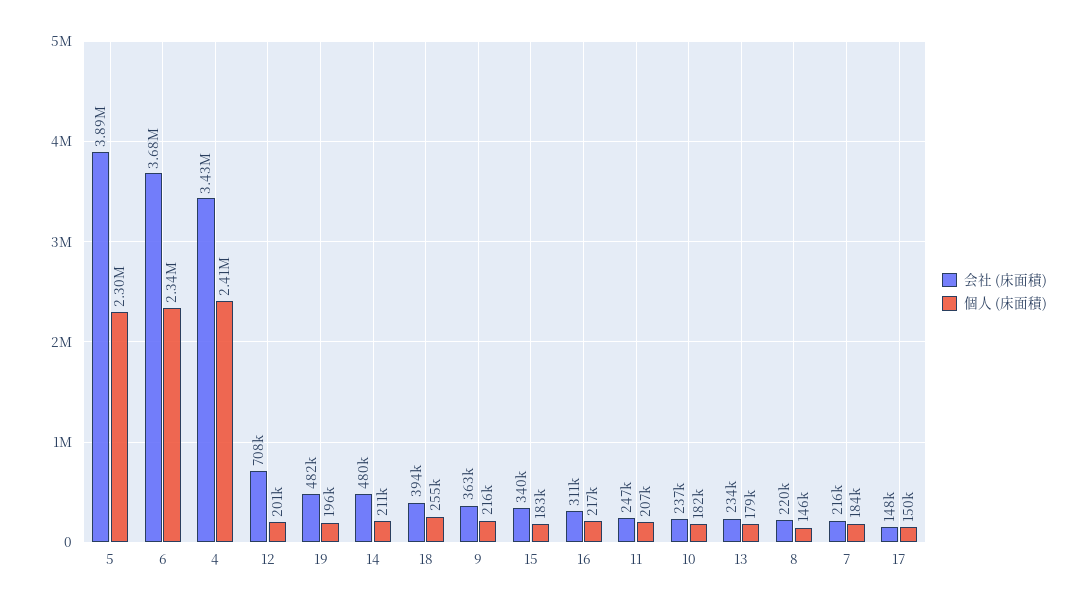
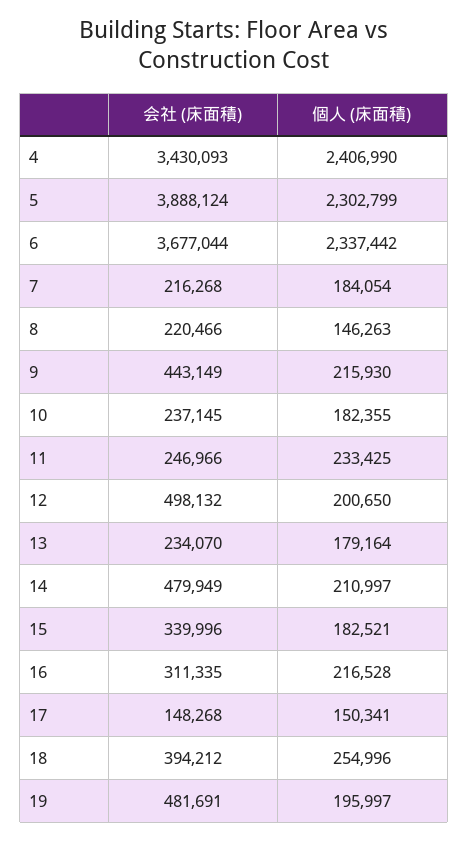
  {
    "会社 (床面積)": {
      "5": 3888124,
      "6": 3677044,
      "4": 3430093,
-     "12": 708000,
+     "12": 498132,
      "19": 481691,
      "14": 479949,
      "18": 394212,
-     "9": 363000,
+     "9": 443149,
      "15": 339996,
      "16": 311335,
      "11": 246966,
      "10": 237145,
      "13": 234070,
      "8": 220466,
      "7": 216268,
      "17": 148268
    },
    "個人 (床面積)": {
      "5": 2302799,
      "6": 2337442,
      "4": 2406990,
      "12": 200650,
      "19": 195997,
      "14": 210997,
      "18": 254996,
      "9": 215930,
      "15": 182521,
      "16": 216528,
-     "11": 207000,
+     "11": 233425,
      "10": 182355,
      "13": 179164,
      "8": 146263,
      "7": 184054,
      "17": 150341
    }
  }

